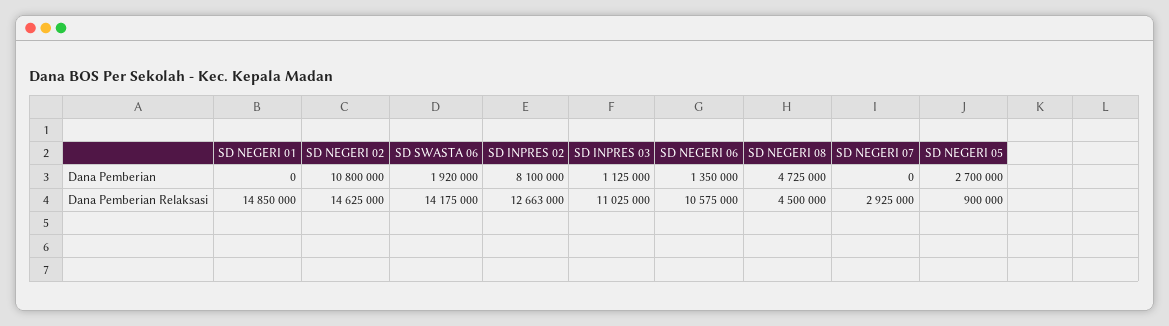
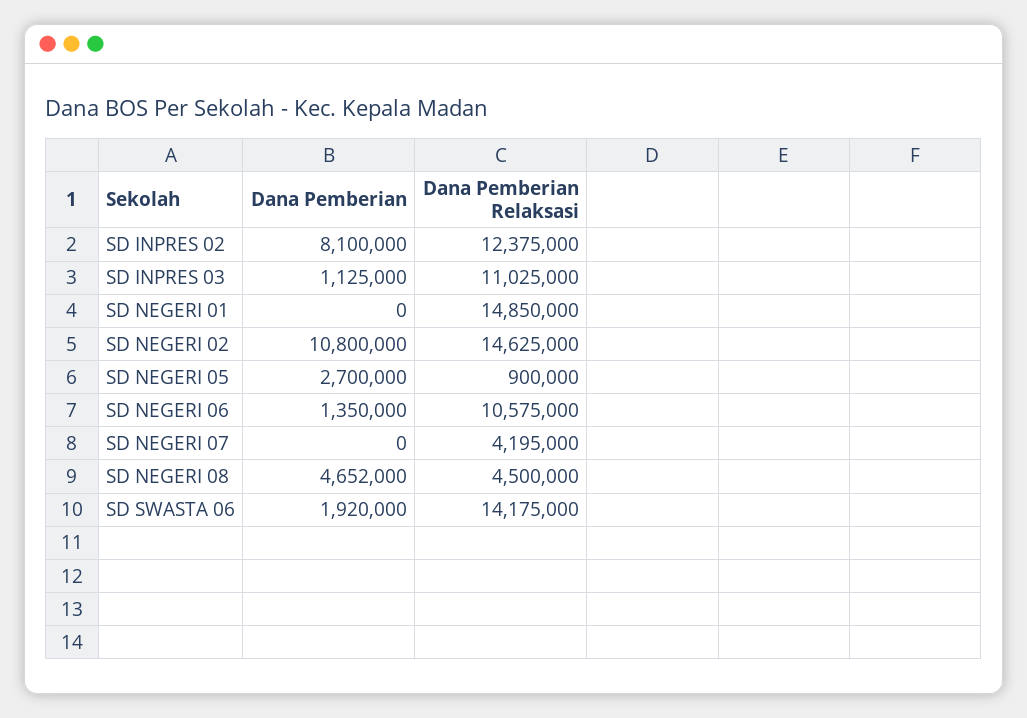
  {
    "SD NEGERI 01": {
      "Dana Pemberian": 0,
      "Dana Pemberian Relaksasi": 14850000
    },
    "SD NEGERI 02": {
      "Dana Pemberian": 10800000,
      "Dana Pemberian Relaksasi": 14625000
    },
    "SD SWASTA 06": {
      "Dana Pemberian": 1920000,
      "Dana Pemberian Relaksasi": 14175000
    },
    "SD INPRES 02": {
      "Dana Pemberian": 8100000,
-     "Dana Pemberian Relaksasi": 12663000
+     "Dana Pemberian Relaksasi": 12375000
    },
    "SD INPRES 03": {
      "Dana Pemberian": 1125000,
      "Dana Pemberian Relaksasi": 11025000
    },
    "SD NEGERI 06": {
      "Dana Pemberian": 1350000,
      "Dana Pemberian Relaksasi": 10575000
    },
    "SD NEGERI 08": {
-     "Dana Pemberian": 4725000,
+     "Dana Pemberian": 4652000,
      "Dana Pemberian Relaksasi": 4500000
    },
    "SD NEGERI 07": {
      "Dana Pemberian": 0,
-     "Dana Pemberian Relaksasi": 2925000
+     "Dana Pemberian Relaksasi": 4195000
    },
    "SD NEGERI 05": {
      "Dana Pemberian": 2700000,
      "Dana Pemberian Relaksasi": 900000
    }
  }

